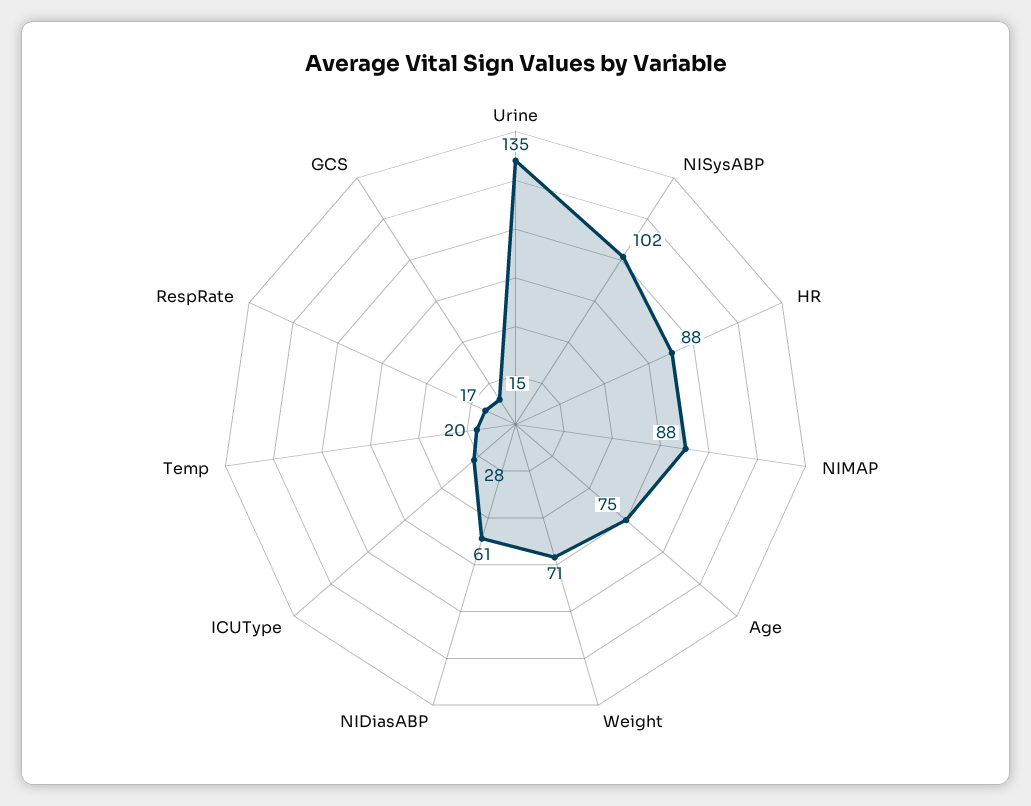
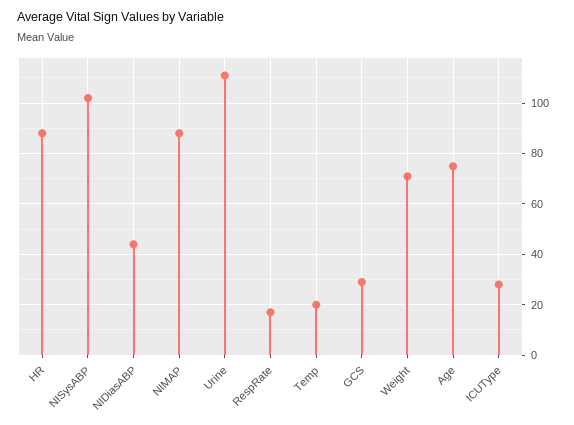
  {
-   "Urine": 135,
+   "Urine": 110,
    "NISysABP": 102,
    "HR": 88,
    "NIMAP": 88,
    "Age": 75,
    "Weight": 71,
-   "NIDiasABP": 61,
+   "NIDiasABP": 45,
    "ICUType": 28,
    "Temp": 20,
    "RespRate": 17,
-   "GCS": 15
+   "GCS": 30
  }

